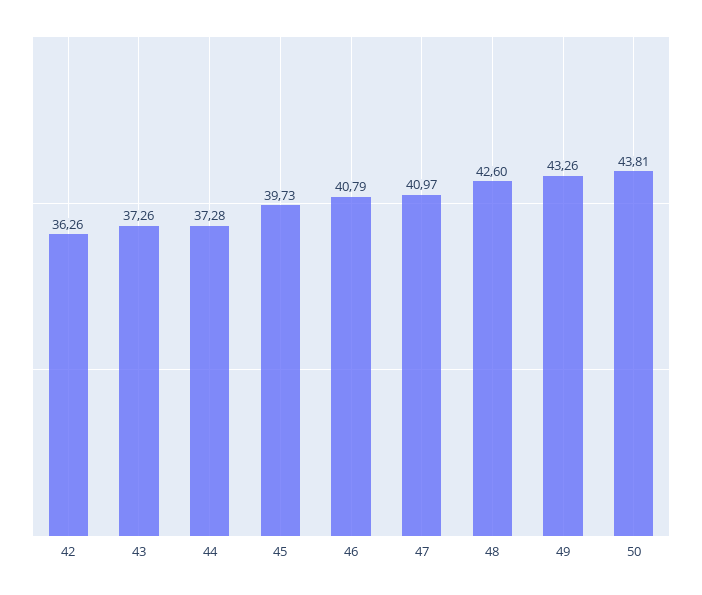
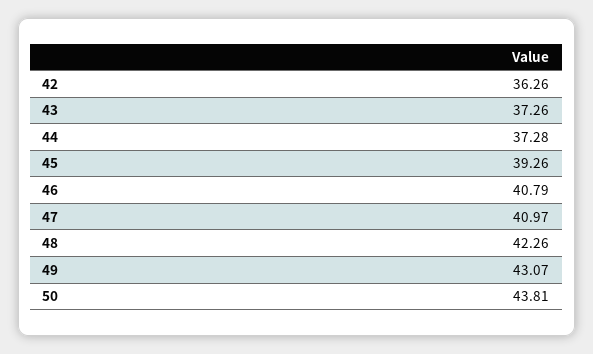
  {
    "42": 36.26,
    "43": 37.26,
    "44": 37.28,
-   "45": 39.73,
+   "45": 39.26,
    "46": 40.79,
    "47": 40.97,
-   "48": 42.6,
+   "48": 42.26,
-   "49": 43.26,
+   "49": 43.07,
    "50": 43.81
  }

